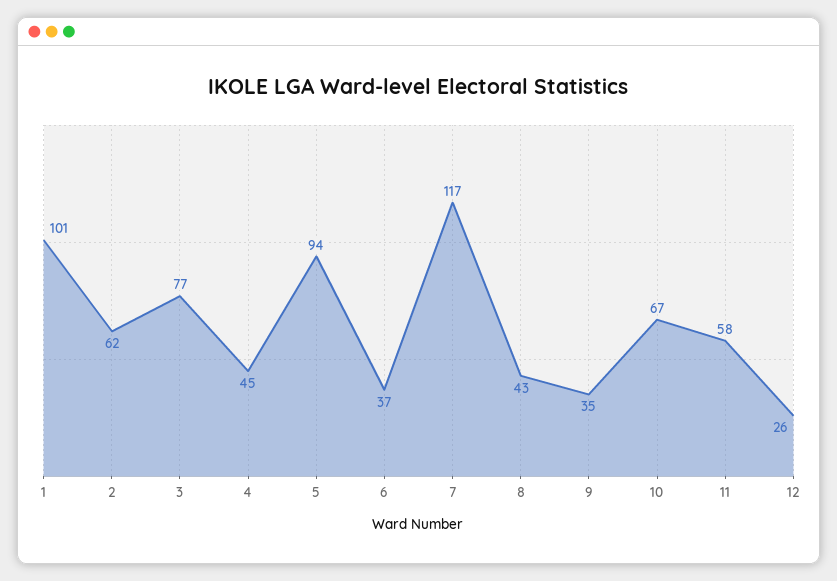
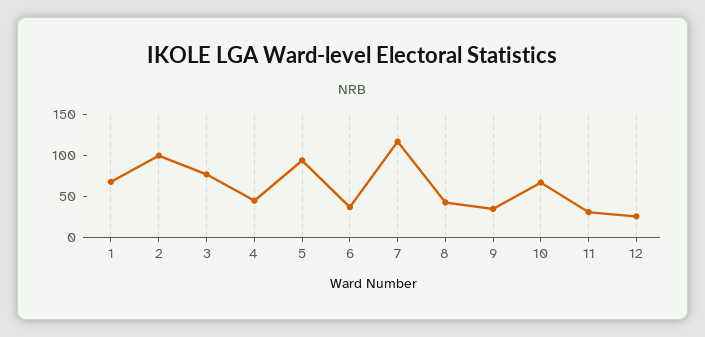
  {
-   "1": 101,
+   "1": 70,
-   "2": 62,
+   "2": 100,
    "3": 77,
    "4": 45,
    "5": 94,
    "6": 37,
    "7": 117,
    "8": 43,
    "9": 35,
    "10": 67,
-   "11": 58,
+   "11": 30,
    "12": 26
  }

